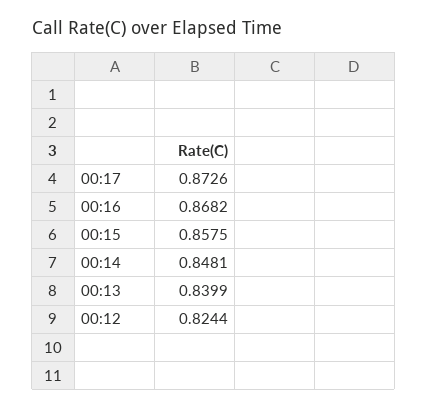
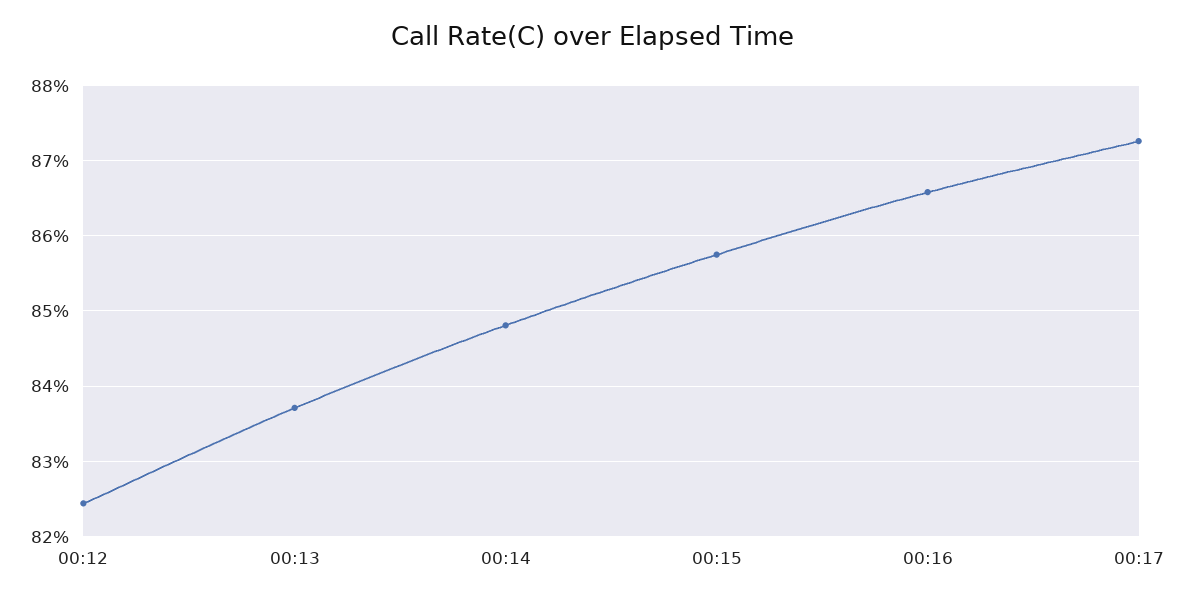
  {
    "00:17": 0.8726,
-   "00:16": 0.8682,
+   "00:16": 0.866,
    "00:15": 0.8575,
    "00:14": 0.8481,
-   "00:13": 0.8399,
+   "00:13": 0.837,
    "00:12": 0.8244
  }

